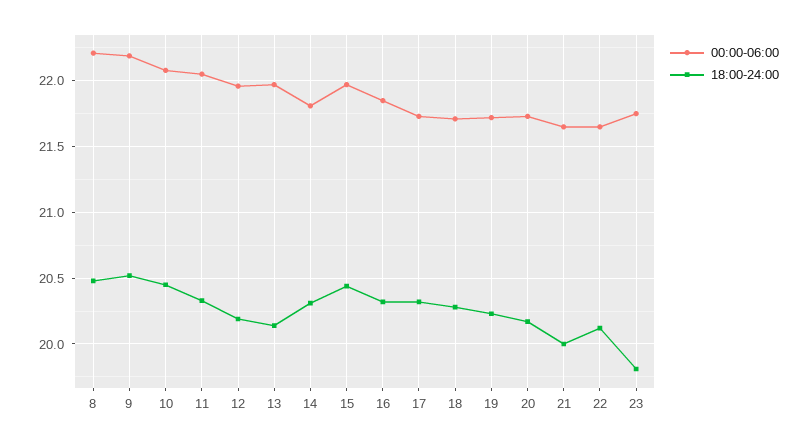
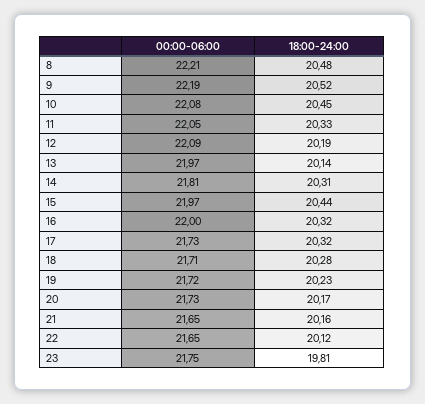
  {
    "00:00-06:00": {
      "8": 22.21,
      "9": 22.19,
      "10": 22.08,
      "11": 22.05,
-     "12": 21.95,
+     "12": 22.09,
      "13": 21.97,
      "14": 21.81,
      "15": 21.97,
-     "16": 21.85,
+     "16": 22,
      "17": 21.73,
      "18": 21.71,
      "19": 21.72,
      "20": 21.73,
      "21": 21.65,
      "22": 21.65,
      "23": 21.75
    },
    "18:00-24:00": {
      "8": 20.48,
      "9": 20.52,
      "10": 20.45,
      "11": 20.33,
      "12": 20.19,
      "13": 20.14,
      "14": 20.31,
      "15": 20.44,
      "16": 20.32,
      "17": 20.32,
      "18": 20.28,
      "19": 20.23,
      "20": 20.17,
-     "21": 20,
+     "21": 20.16,
      "22": 20.12,
      "23": 19.81
    }
  }

